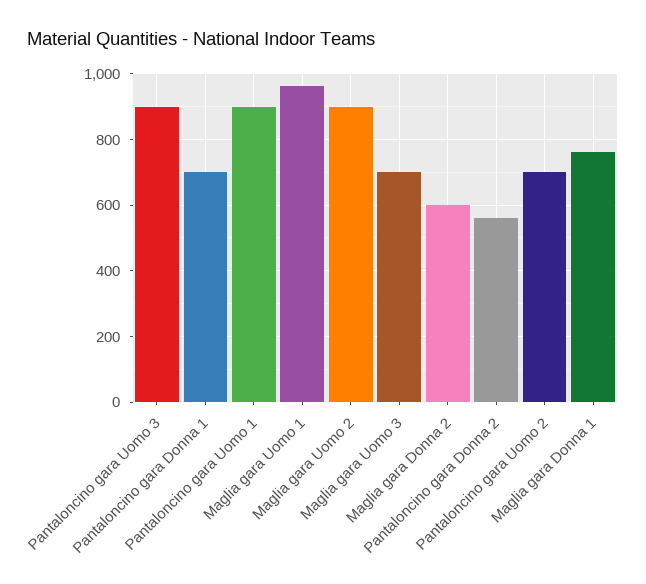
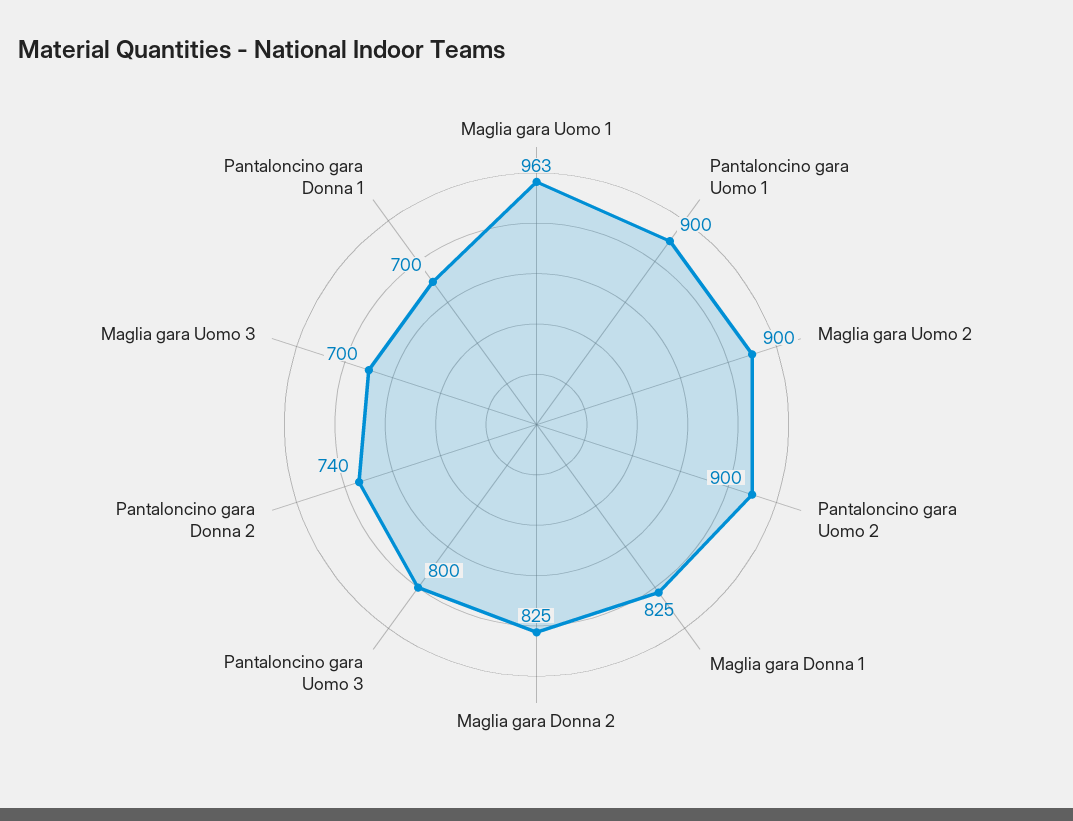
  {
-   "Pantaloncino gara Uomo 3": 900,
+   "Pantaloncino gara Uomo 3": 800,
    "Pantaloncino gara Donna 1": 700,
    "Pantaloncino gara Uomo 1": 900,
    "Maglia gara Uomo 1": 963,
    "Maglia gara Uomo 2": 900,
    "Maglia gara Uomo 3": 700,
-   "Maglia gara Donna 2": 600,
+   "Maglia gara Donna 2": 825,
-   "Pantaloncino gara Donna 2": 560,
+   "Pantaloncino gara Donna 2": 740,
-   "Pantaloncino gara Uomo 2": 700,
+   "Pantaloncino gara Uomo 2": 900,
-   "Maglia gara Donna 1": 760
+   "Maglia gara Donna 1": 825
  }

